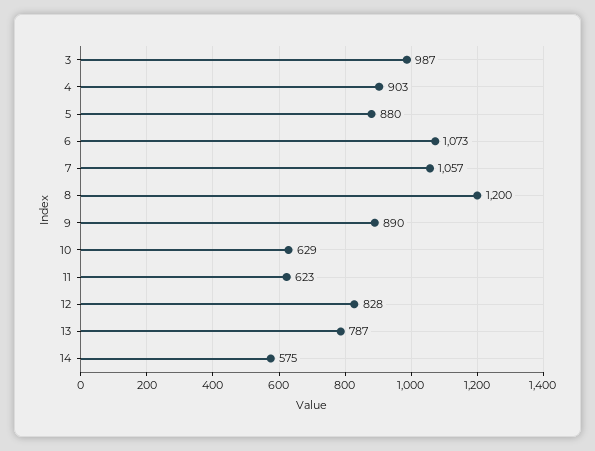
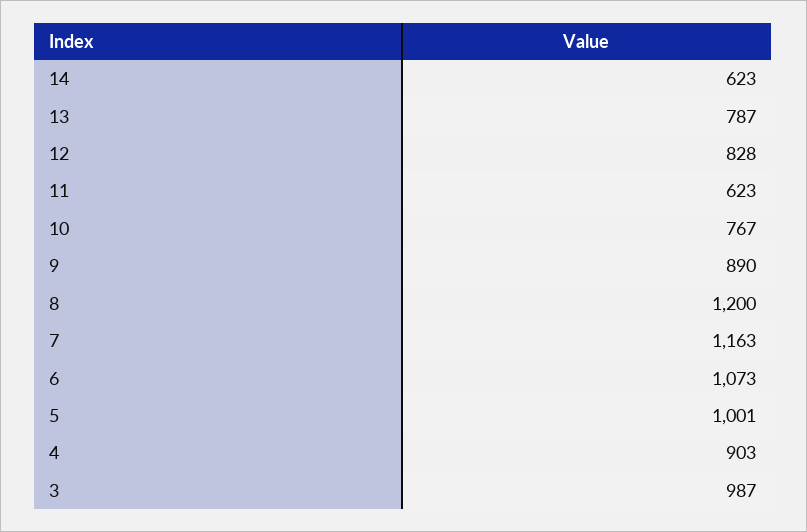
  {
    "3": 987,
    "4": 903,
-   "5": 880,
+   "5": 1001,
    "6": 1073,
-   "7": 1057,
+   "7": 1163,
    "8": 1200,
    "9": 890,
-   "10": 629,
+   "10": 767,
    "11": 623,
    "12": 828,
    "13": 787,
-   "14": 575
+   "14": 623
  }

